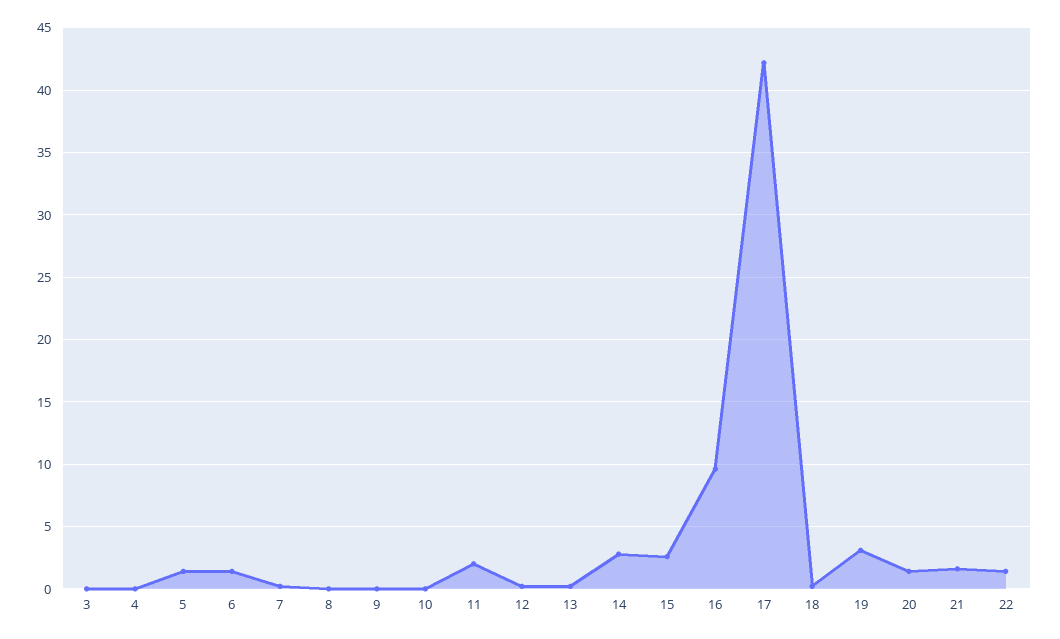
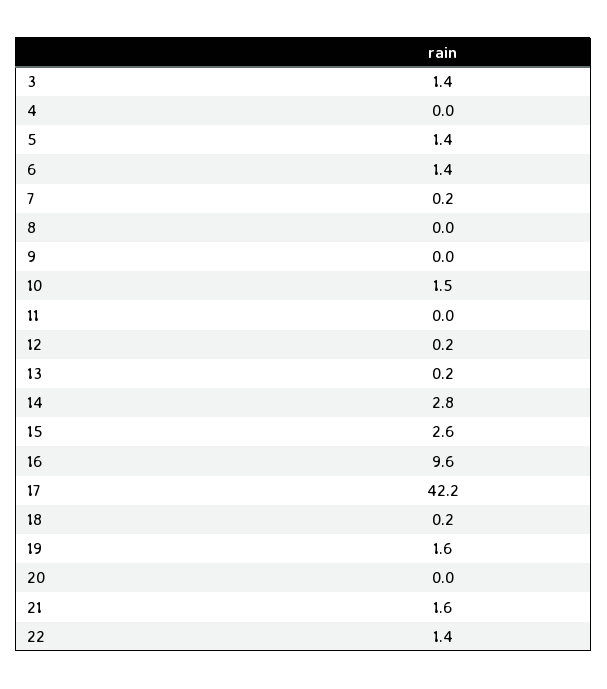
  {
-   "3": 0,
+   "3": 1.4,
    "4": 0,
    "5": 1.4,
    "6": 1.4,
    "7": 0.2,
    "8": 0,
    "9": 0,
-   "10": 0,
+   "10": 1.5,
-   "11": 2,
+   "11": 0,
    "12": 0.2,
    "13": 0.2,
    "14": 2.8,
    "15": 2.6,
    "16": 9.6,
    "17": 42.2,
    "18": 0.2,
-   "19": 3,
+   "19": 1.6,
-   "20": 1.5,
+   "20": 0,
    "21": 1.6,
    "22": 1.4
  }

